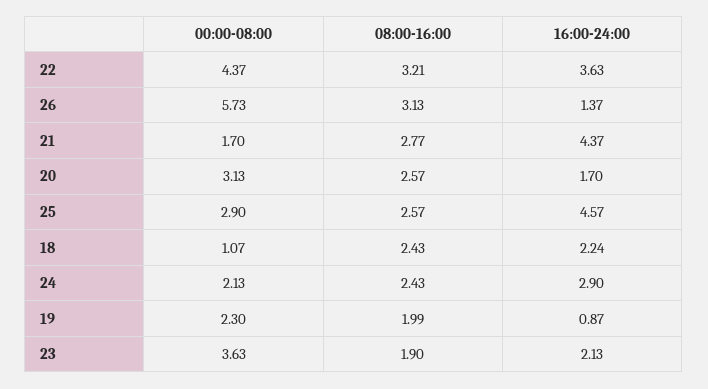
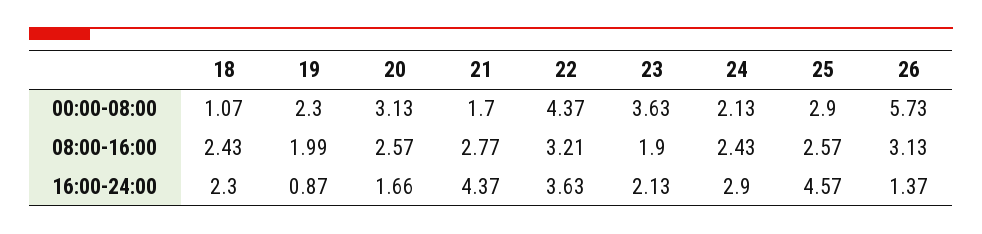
  {
    "00:00-08:00": {
      "22": 4.37,
      "26": 5.73,
      "21": 1.7,
      "20": 3.13,
      "25": 2.9,
      "18": 1.07,
      "24": 2.13,
      "19": 2.3,
      "23": 3.63
    },
    "08:00-16:00": {
      "22": 3.21,
      "26": 3.13,
      "21": 2.77,
      "20": 2.57,
      "25": 2.57,
      "18": 2.43,
      "24": 2.43,
      "19": 1.99,
      "23": 1.9
    },
    "16:00-24:00": {
      "22": 3.63,
      "26": 1.37,
      "21": 4.37,
-     "20": 1.7,
+     "20": 1.66,
      "25": 4.57,
-     "18": 2.24,
+     "18": 2.3,
      "24": 2.9,
      "19": 0.87,
      "23": 2.13
    }
  }

